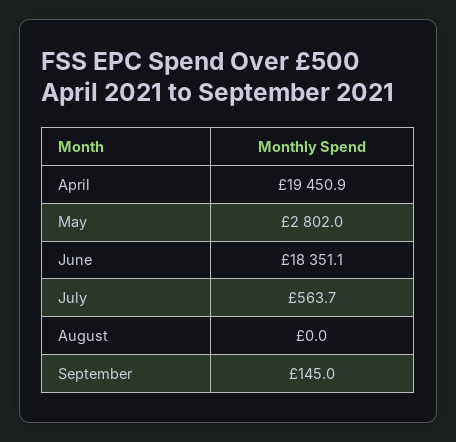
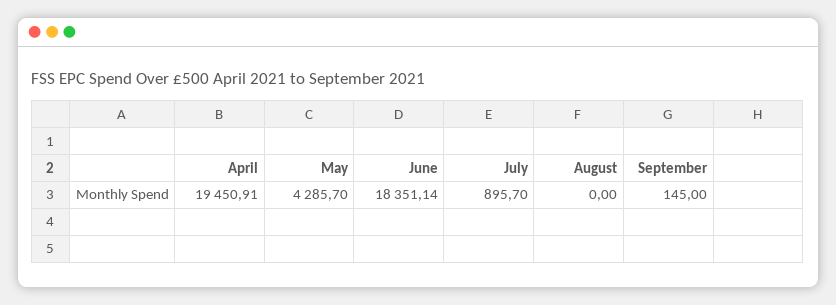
  {
    "April": 19450.91,
-   "May": 2802,
+   "May": 4285.7,
    "June": 18351.14,
-   "July": 563.7,
+   "July": 895.7,
    "August": 0,
    "September": 145
  }

